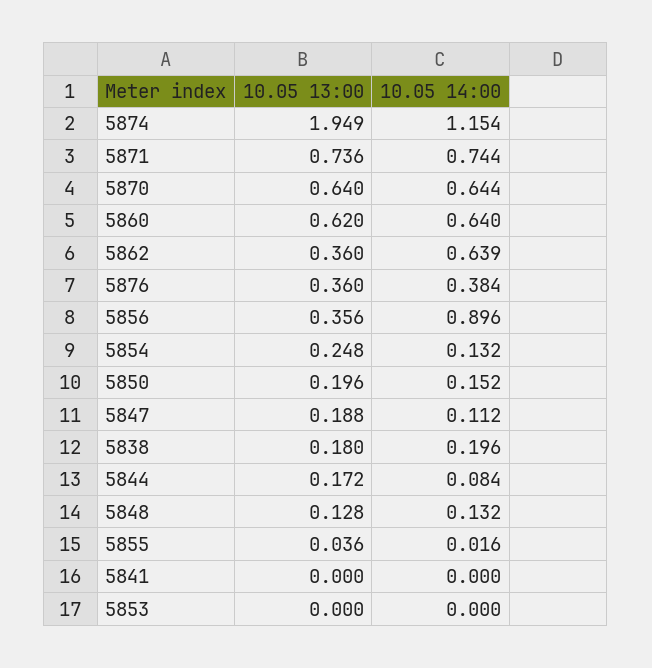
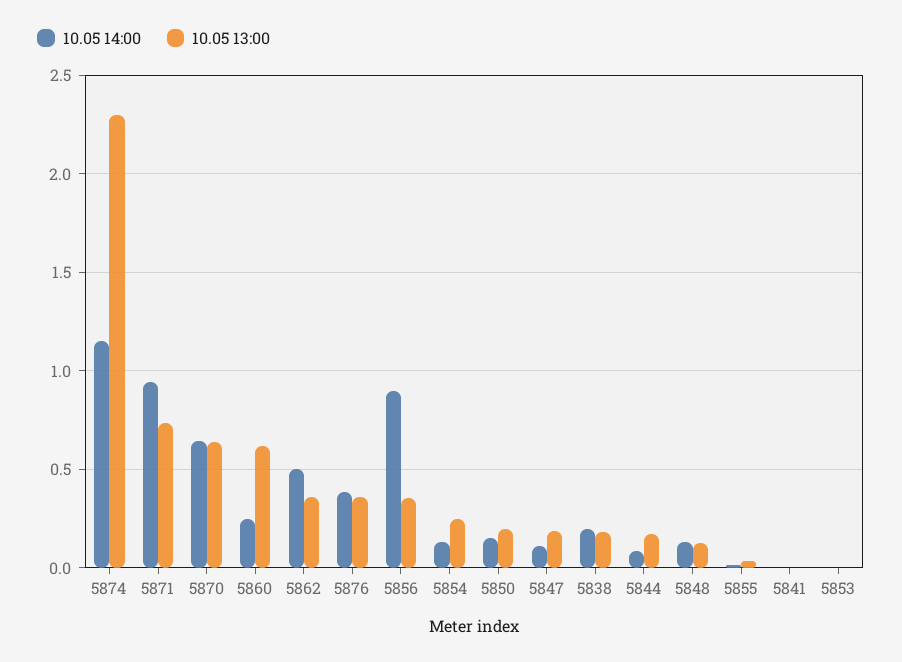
  {
    "10.05 13:00": {
-     "5874": 1.949,
+     "5874": 2.3,
      "5871": 0.736,
      "5870": 0.64,
      "5860": 0.62,
      "5862": 0.36,
      "5876": 0.36,
      "5856": 0.356,
      "5854": 0.248,
      "5850": 0.196,
      "5847": 0.188,
      "5838": 0.18,
      "5844": 0.172,
      "5848": 0.128,
      "5855": 0.036,
      "5841": 0,
      "5853": 0
    },
    "10.05 14:00": {
      "5874": 1.154,
-     "5871": 0.744,
+     "5871": 0.95,
      "5870": 0.644,
-     "5860": 0.64,
+     "5860": 0.25,
-     "5862": 0.639,
+     "5862": 0.5,
      "5876": 0.384,
      "5856": 0.896,
      "5854": 0.132,
      "5850": 0.152,
      "5847": 0.112,
      "5838": 0.196,
      "5844": 0.084,
      "5848": 0.132,
      "5855": 0.016,
      "5841": 0,
      "5853": 0
    }
  }

